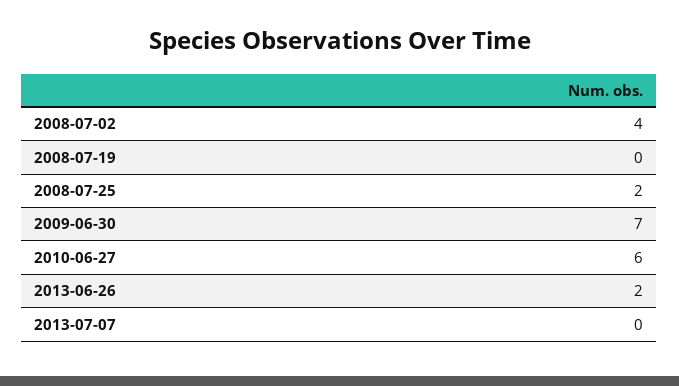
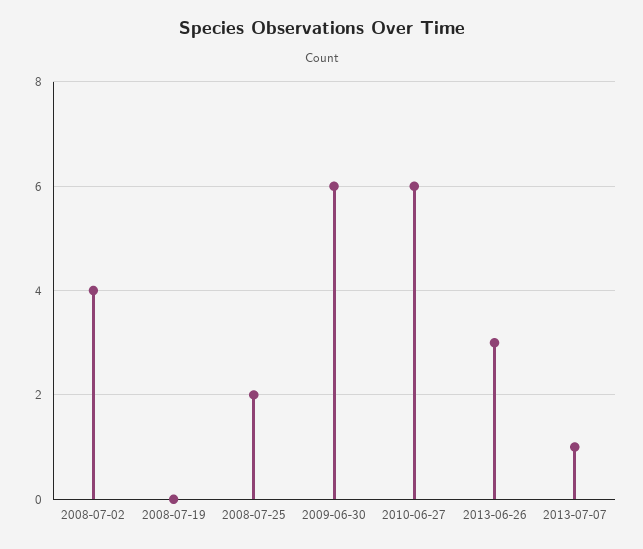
  {
    "2008-07-02": 4,
    "2008-07-19": 0,
    "2008-07-25": 2,
-   "2009-06-30": 7,
+   "2009-06-30": 6,
    "2010-06-27": 6,
-   "2013-06-26": 2,
+   "2013-06-26": 3,
-   "2013-07-07": 0
+   "2013-07-07": 1
  }

